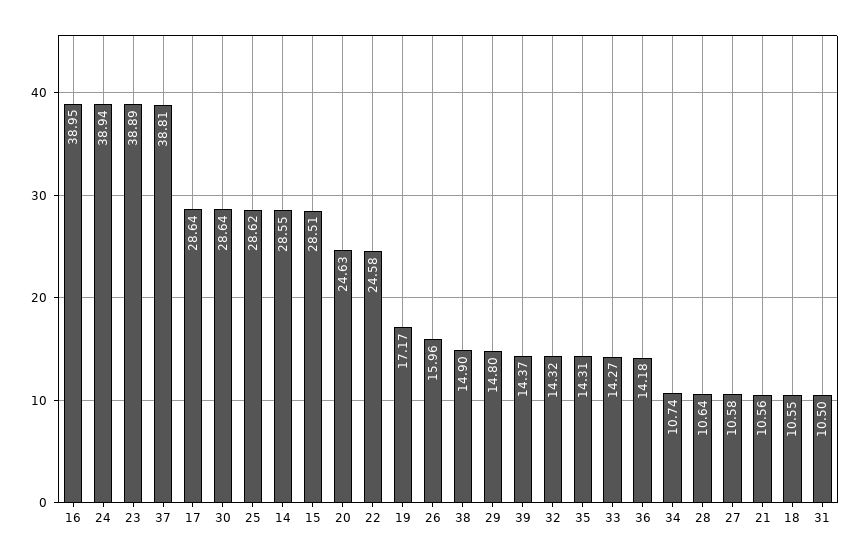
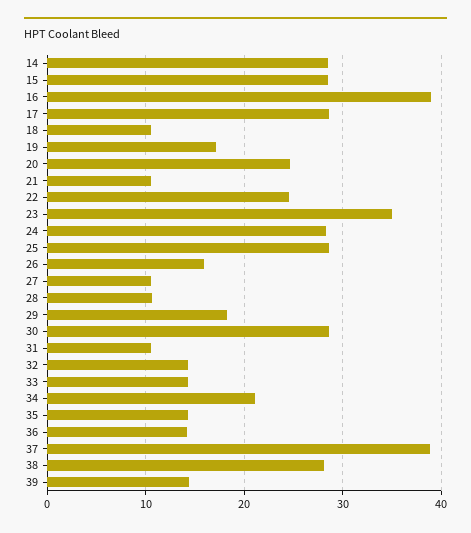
  {
    "16": 38.95,
-   "24": 38.94,
+   "24": 28,
-   "23": 38.89,
+   "23": 35,
    "37": 38.81,
    "17": 28.64,
    "30": 28.64,
    "25": 28.62,
    "14": 28.55,
    "15": 28.51,
    "20": 24.63,
    "22": 24.58,
    "19": 17.17,
    "26": 15.96,
-   "38": 14.9,
+   "38": 28,
-   "29": 14.8,
+   "29": 18,
    "39": 14.37,
    "32": 14.32,
    "35": 14.31,
    "33": 14.27,
    "36": 14.18,
-   "34": 10.74,
+   "34": 21,
    "28": 10.64,
    "27": 10.58,
    "21": 10.56,
    "18": 10.55,
    "31": 10.5
  }

